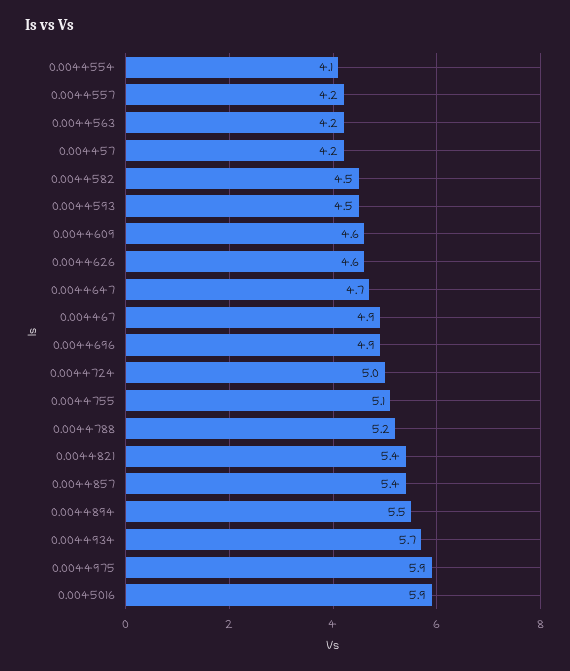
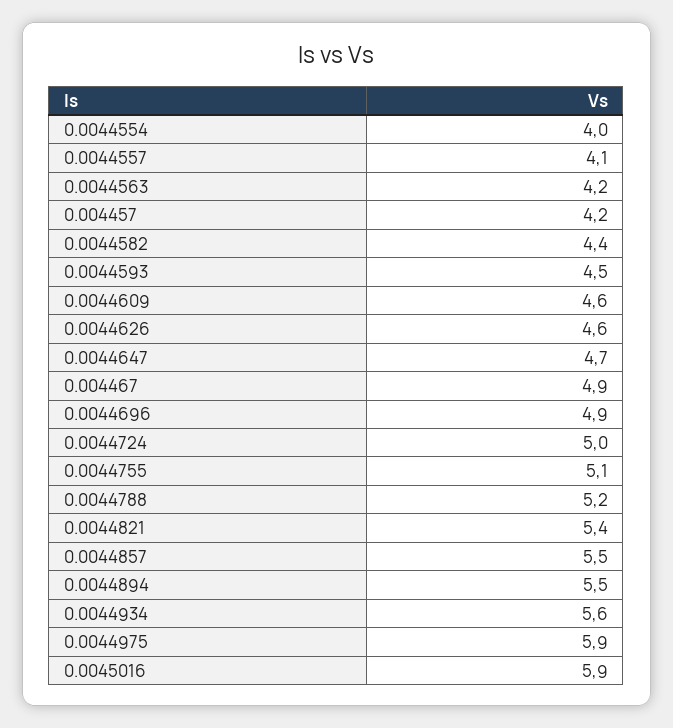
  {
-   "0.0044554": 4.1,
+   "0.0044554": 4,
-   "0.0044557": 4.2,
+   "0.0044557": 4.1,
    "0.0044563": 4.2,
    "0.004457": 4.2,
-   "0.0044582": 4.5,
+   "0.0044582": 4.4,
    "0.0044593": 4.5,
    "0.0044609": 4.6,
    "0.0044626": 4.6,
    "0.0044647": 4.7,
    "0.004467": 4.9,
    "0.0044696": 4.9,
    "0.0044724": 5,
    "0.0044755": 5.1,
    "0.0044788": 5.2,
    "0.0044821": 5.4,
-   "0.0044857": 5.4,
+   "0.0044857": 5.5,
    "0.0044894": 5.5,
-   "0.0044934": 5.7,
+   "0.0044934": 5.6,
    "0.0044975": 5.9,
    "0.0045016": 5.9
  }

